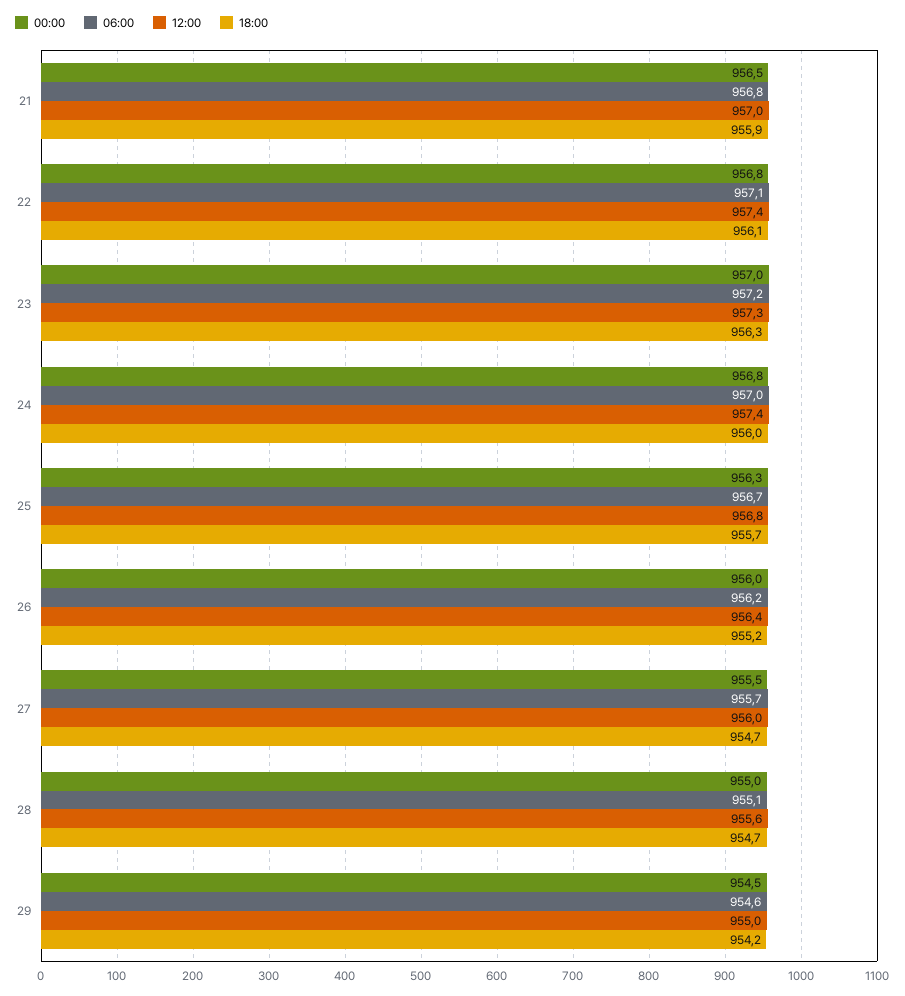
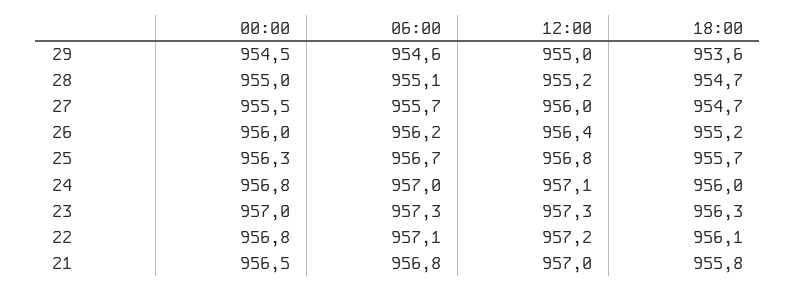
  {
    "00:00": {
      "21": 956.5,
      "22": 956.8,
      "23": 957,
      "24": 956.8,
      "25": 956.3,
      "26": 956,
      "27": 955.5,
      "28": 955,
      "29": 954.5
    },
    "06:00": {
      "21": 956.8,
      "22": 957.1,
-     "23": 957.2,
+     "23": 957.3,
      "24": 957,
      "25": 956.7,
      "26": 956.2,
      "27": 955.7,
      "28": 955.1,
      "29": 954.6
    },
    "12:00": {
      "21": 957,
-     "22": 957.4,
+     "22": 957.2,
      "23": 957.3,
-     "24": 957.4,
+     "24": 957.1,
      "25": 956.8,
      "26": 956.4,
      "27": 956,
-     "28": 955.6,
+     "28": 955.2,
      "29": 955
    },
    "18:00": {
-     "21": 955.9,
+     "21": 955.8,
      "22": 956.1,
      "23": 956.3,
      "24": 956,
      "25": 955.7,
      "26": 955.2,
      "27": 954.7,
      "28": 954.7,
-     "29": 954.2
+     "29": 953.6
    }
  }

